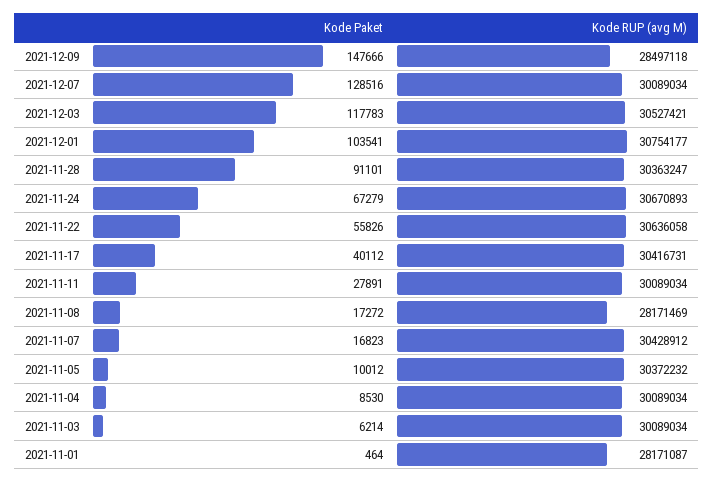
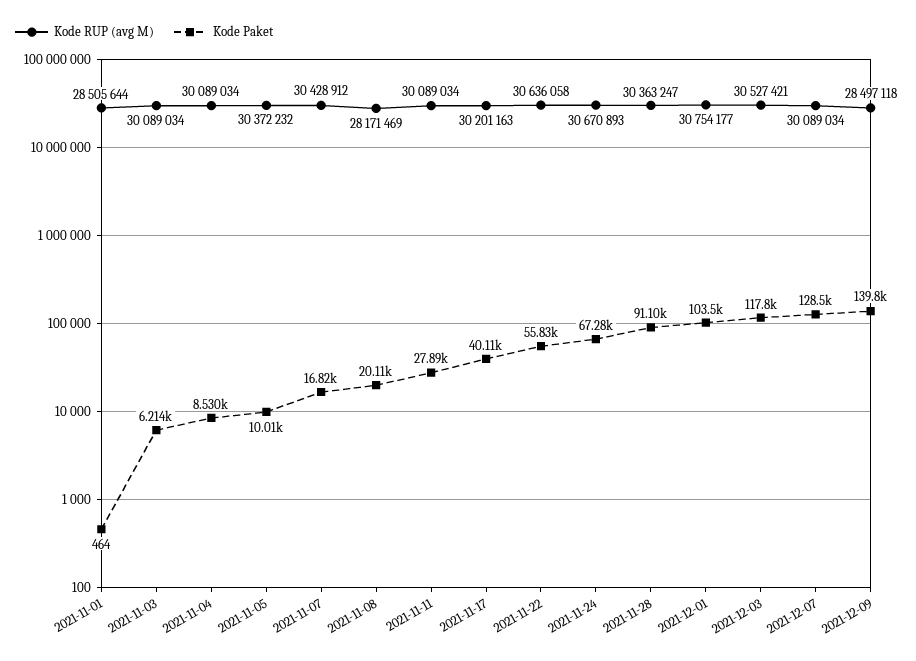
  {
    "Kode Paket": {
-     "2021-12-09": 147666,
+     "2021-12-09": 139800,
      "2021-12-07": 128516,
      "2021-12-03": 117783,
      "2021-12-01": 103541,
      "2021-11-28": 91101,
      "2021-11-24": 67279,
      "2021-11-22": 55826,
      "2021-11-17": 40112,
      "2021-11-11": 27891,
-     "2021-11-08": 17272,
+     "2021-11-08": 20110,
      "2021-11-07": 16823,
      "2021-11-05": 10012,
      "2021-11-04": 8530,
      "2021-11-03": 6214,
      "2021-11-01": 464
    },
    "Kode RUP (avg M)": {
      "2021-12-09": 28497118,
      "2021-12-07": 30089034,
      "2021-12-03": 30527421,
      "2021-12-01": 30754177,
      "2021-11-28": 30363247,
      "2021-11-24": 30670893,
      "2021-11-22": 30636058,
-     "2021-11-17": 30416731,
+     "2021-11-17": 30201163,
      "2021-11-11": 30089034,
      "2021-11-08": 28171469,
      "2021-11-07": 30428912,
      "2021-11-05": 30372232,
      "2021-11-04": 30089034,
      "2021-11-03": 30089034,
-     "2021-11-01": 28171087
+     "2021-11-01": 28505644
    }
  }

